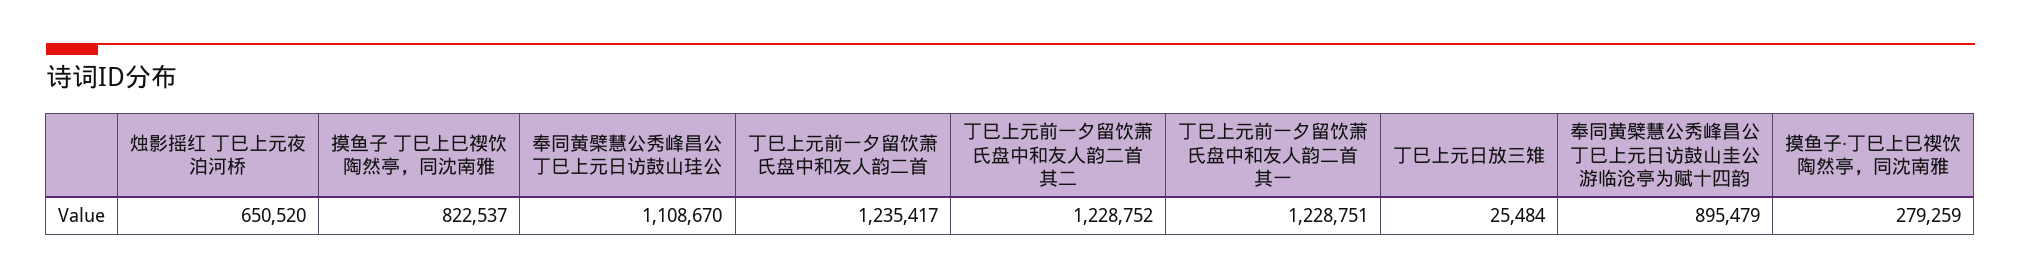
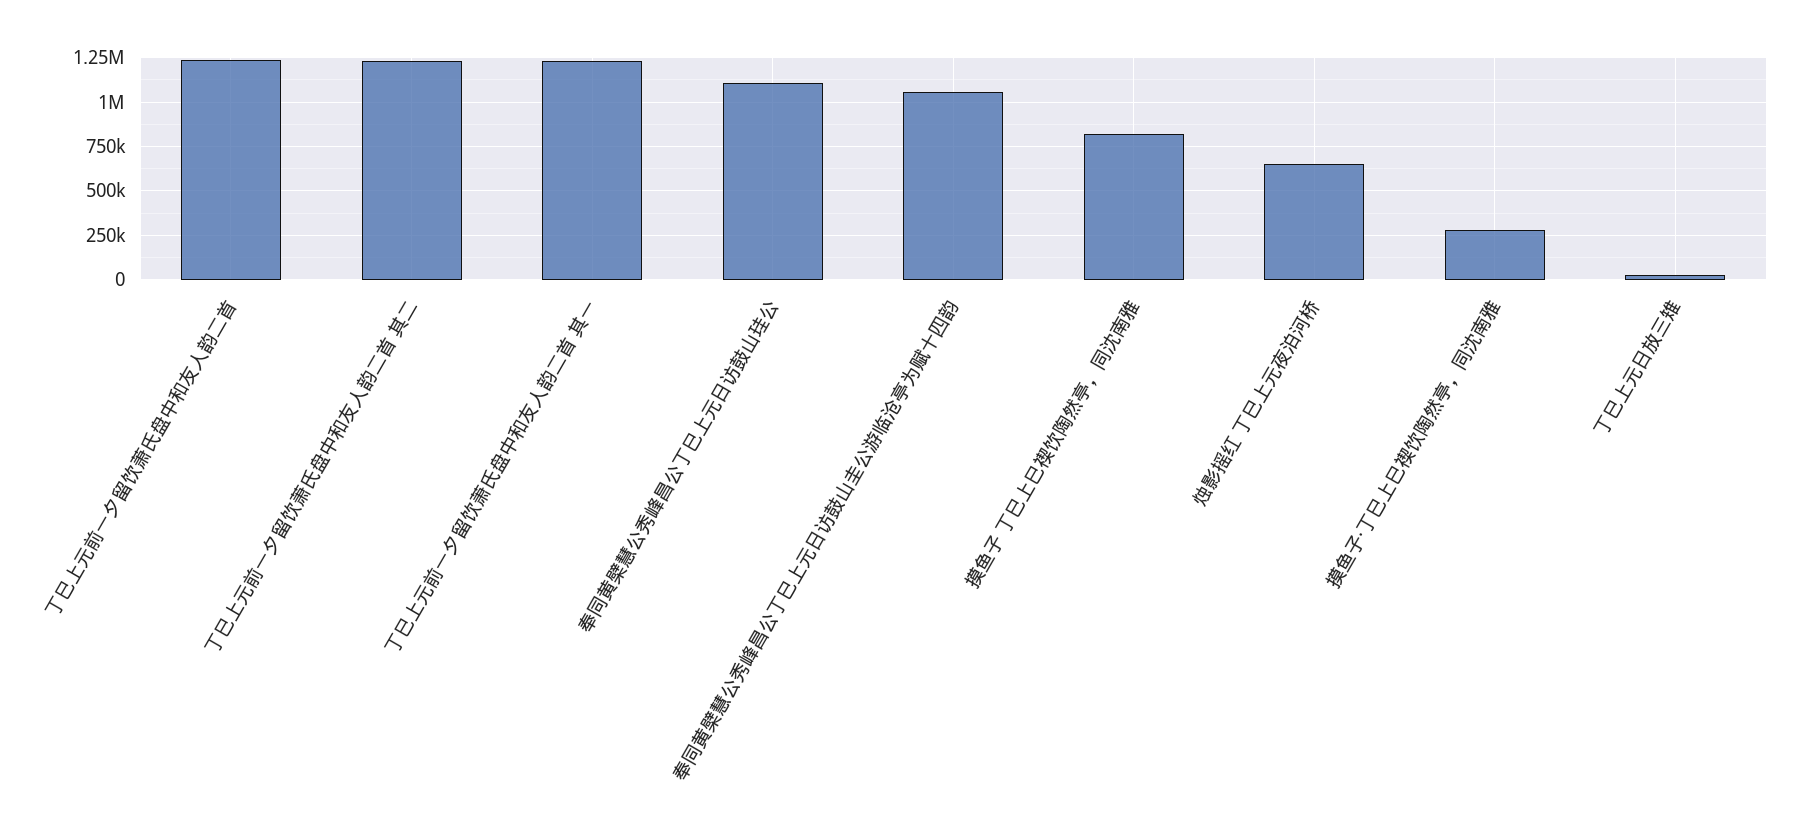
  {
    "烛影摇红 丁巳上元夜泊河桥": 650520,
    "摸鱼子 丁巳上巳禊饮陶然亭，同沈南雅": 822537,
    "奉同黄檗慧公秀峰昌公丁巳上元日访鼓山珪公": 1108670,
    "丁巳上元前一夕留饮萧氏盘中和友人韵二首": 1235417,
    "丁巳上元前一夕留饮萧氏盘中和友人韵二首 其二": 1228752,
    "丁巳上元前一夕留饮萧氏盘中和友人韵二首 其一": 1228751,
    "丁巳上元日放三雉": 25484,
-   "奉同黄檗慧公秀峰昌公丁巳上元日访鼓山圭公游临沧亭为赋十四韵": 895479,
+   "奉同黄檗慧公秀峰昌公丁巳上元日访鼓山圭公游临沧亭为赋十四韵": 1050000,
    "摸鱼子·丁巳上巳禊饮陶然亭，同沈南雅": 279259
  }

